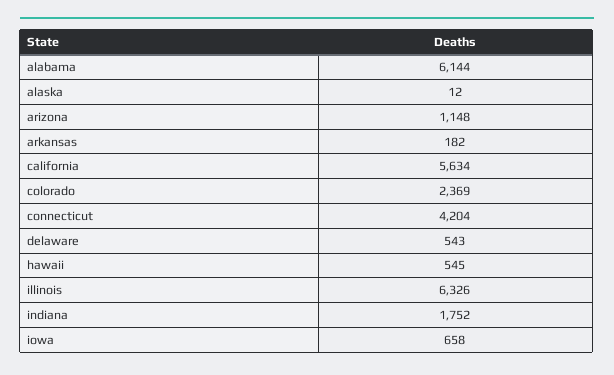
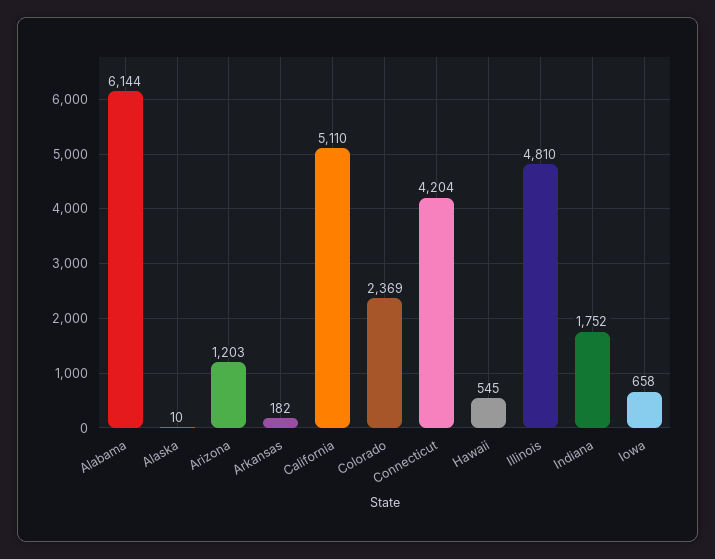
  {
    "alabama": 6144,
-   "alaska": 12,
+   "alaska": 10,
-   "arizona": 1148,
+   "arizona": 1203,
    "arkansas": 182,
-   "california": 5634,
+   "california": 5110,
    "colorado": 2369,
    "connecticut": 4204,
-   "delaware": 543,
    "hawaii": 545,
-   "illinois": 6326,
+   "illinois": 4810,
    "indiana": 1752,
    "iowa": 658
  }

